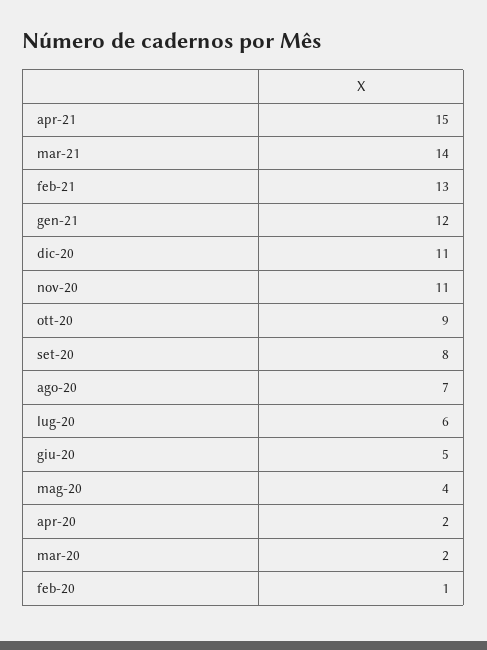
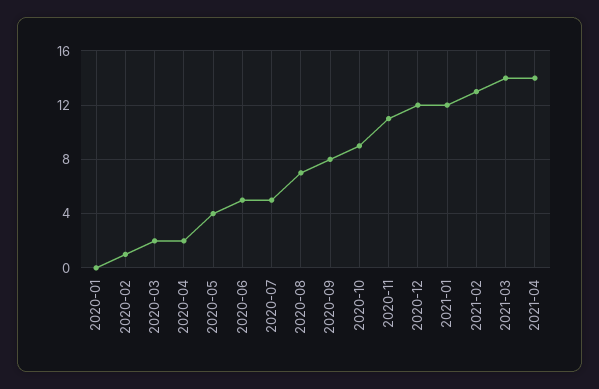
  {
-   "apr-21": 15,
+   "apr-21": 14,
    "mar-21": 14,
    "feb-21": 13,
    "gen-21": 12,
-   "dic-20": 11,
+   "dic-20": 12,
    "nov-20": 11,
    "ott-20": 9,
    "set-20": 8,
    "ago-20": 7,
-   "lug-20": 6,
+   "lug-20": 5,
    "giu-20": 5,
    "mag-20": 4,
    "apr-20": 2,
    "mar-20": 2,
-   "feb-20": 1
+   "feb-20": 1,
+   "2020-01": 0
  }

